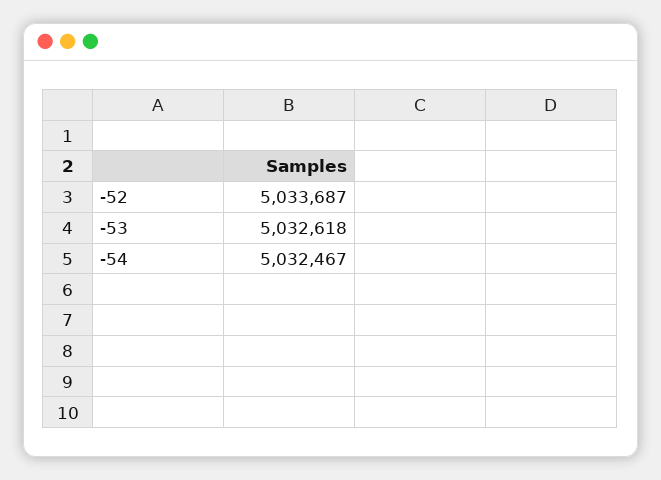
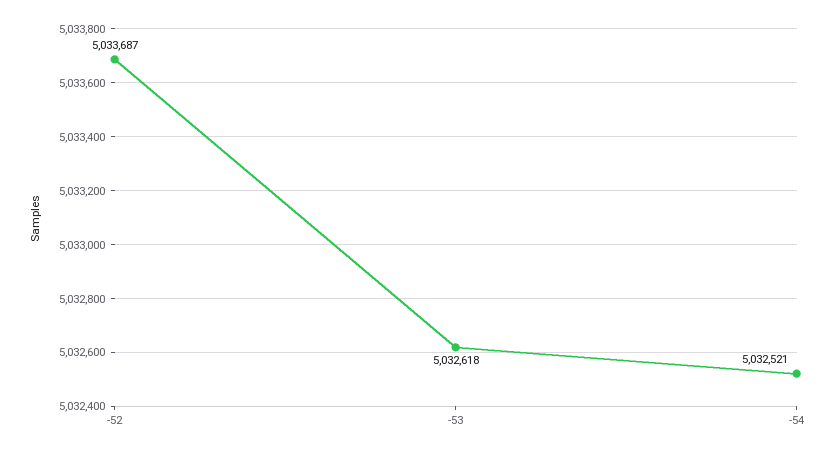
  {
    "-52": 5033687,
    "-53": 5032618,
-   "-54": 5032467
+   "-54": 5032521
  }

